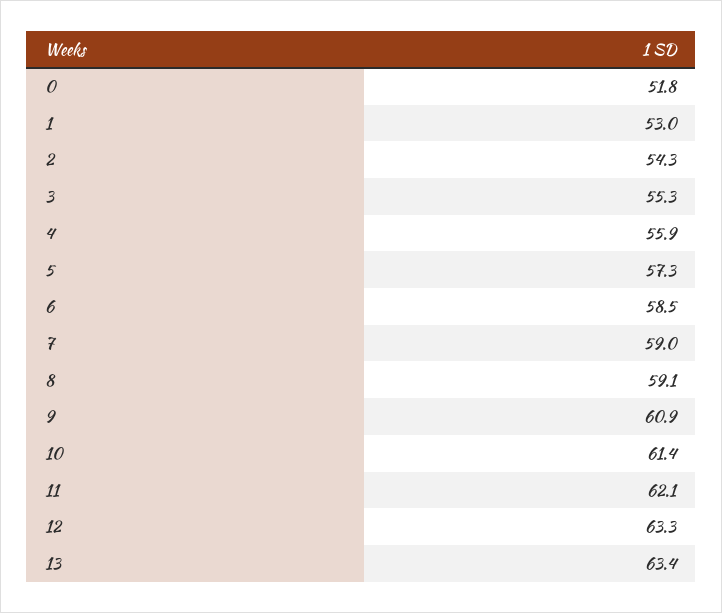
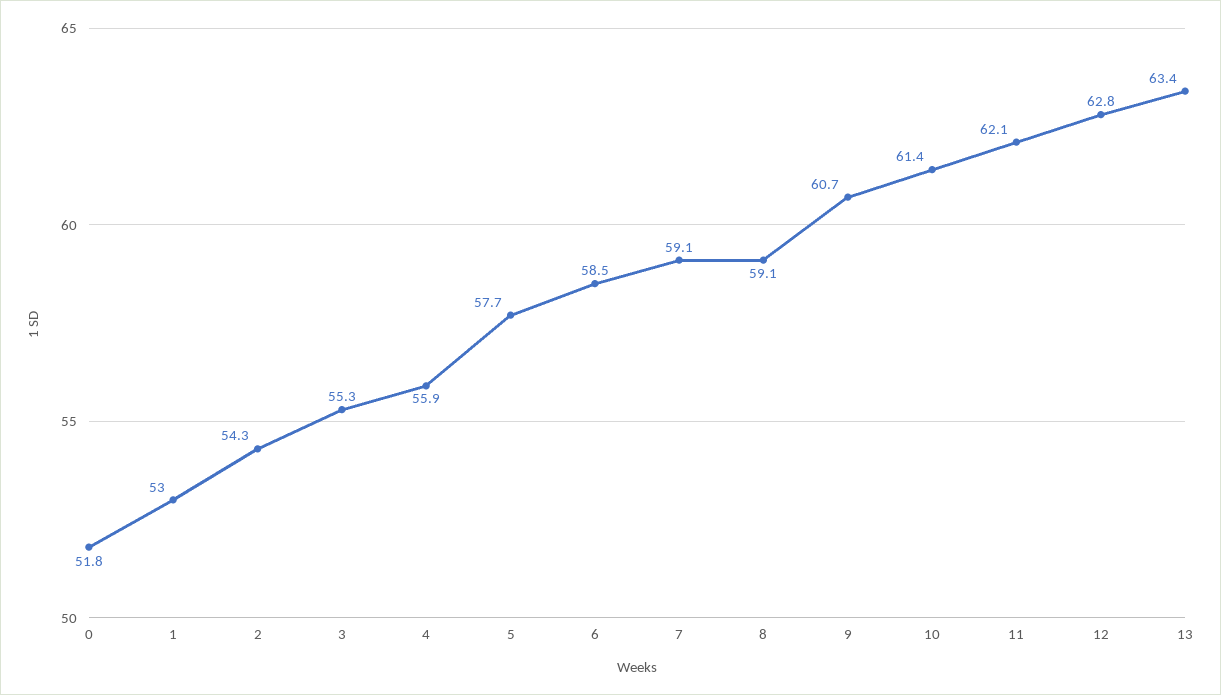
  {
    "0": 51.8,
    "1": 53,
    "2": 54.3,
    "3": 55.3,
    "4": 55.9,
-   "5": 57.3,
+   "5": 57.7,
    "6": 58.5,
-   "7": 59,
+   "7": 59.1,
    "8": 59.1,
-   "9": 60.9,
+   "9": 60.7,
    "10": 61.4,
    "11": 62.1,
-   "12": 63.3,
+   "12": 62.8,
    "13": 63.4
  }

